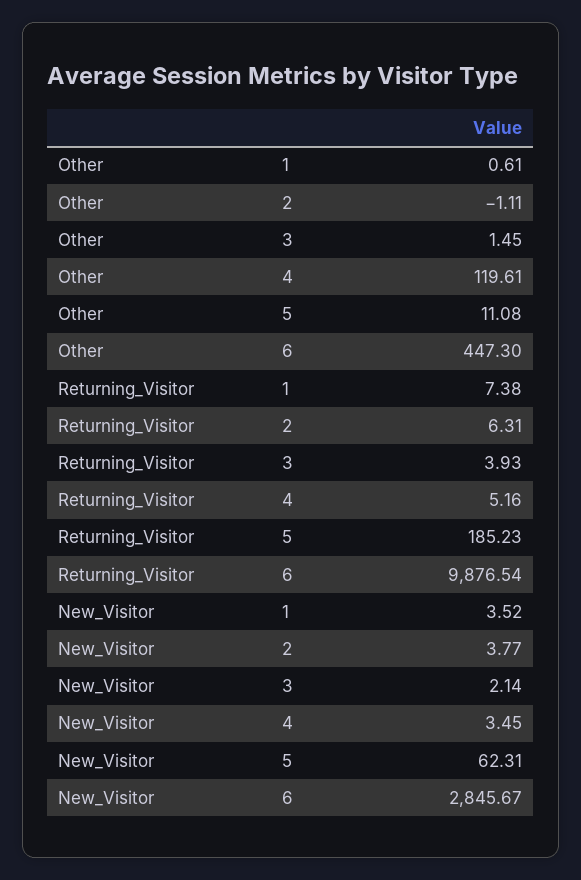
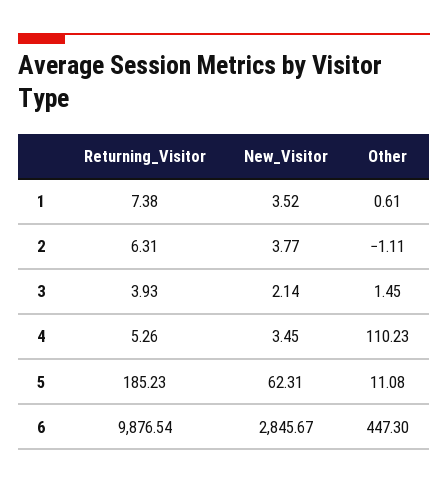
  {
    "Other": {
      "1": 0.61,
      "2": -1.11,
      "3": 1.45,
-     "4": 119.61,
+     "4": 110.23,
      "5": 11.08,
      "6": 447.3
    },
    "Returning_Visitor": {
      "1": 7.38,
      "2": 6.31,
      "3": 3.93,
-     "4": 5.16,
+     "4": 5.26,
      "5": 185.23,
      "6": 9876.54
    },
    "New_Visitor": {
      "1": 3.52,
      "2": 3.77,
      "3": 2.14,
      "4": 3.45,
      "5": 62.31,
      "6": 2845.67
    }
  }

